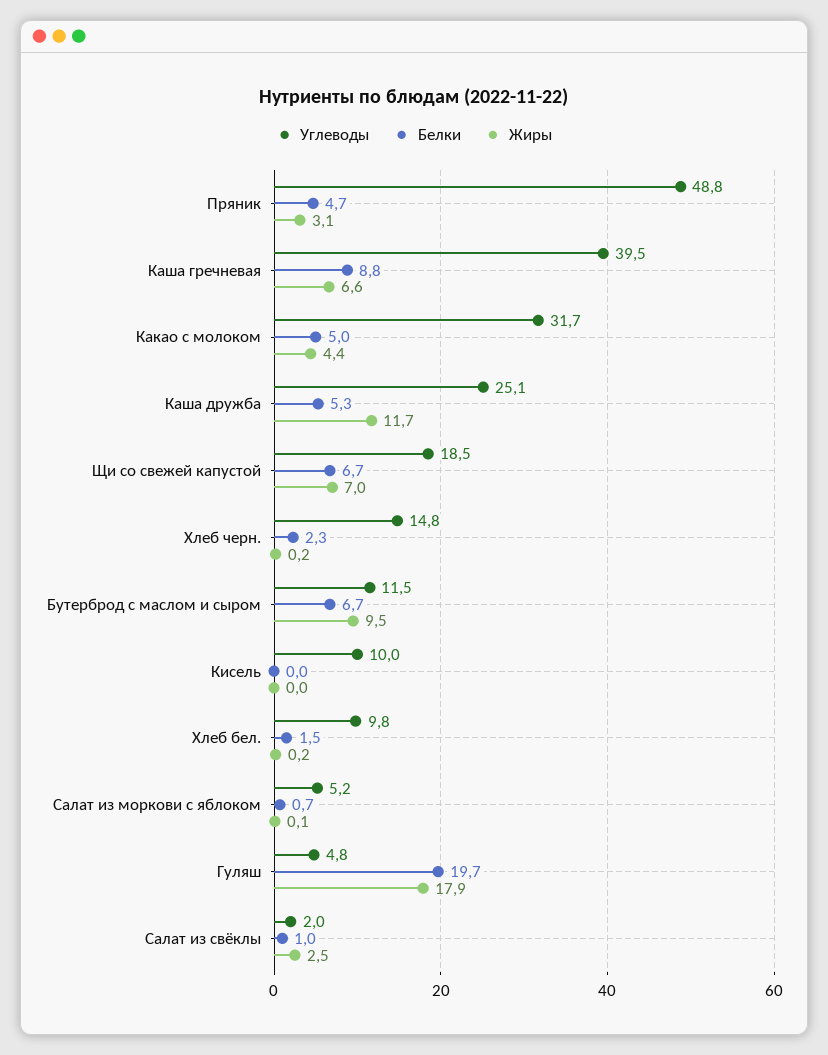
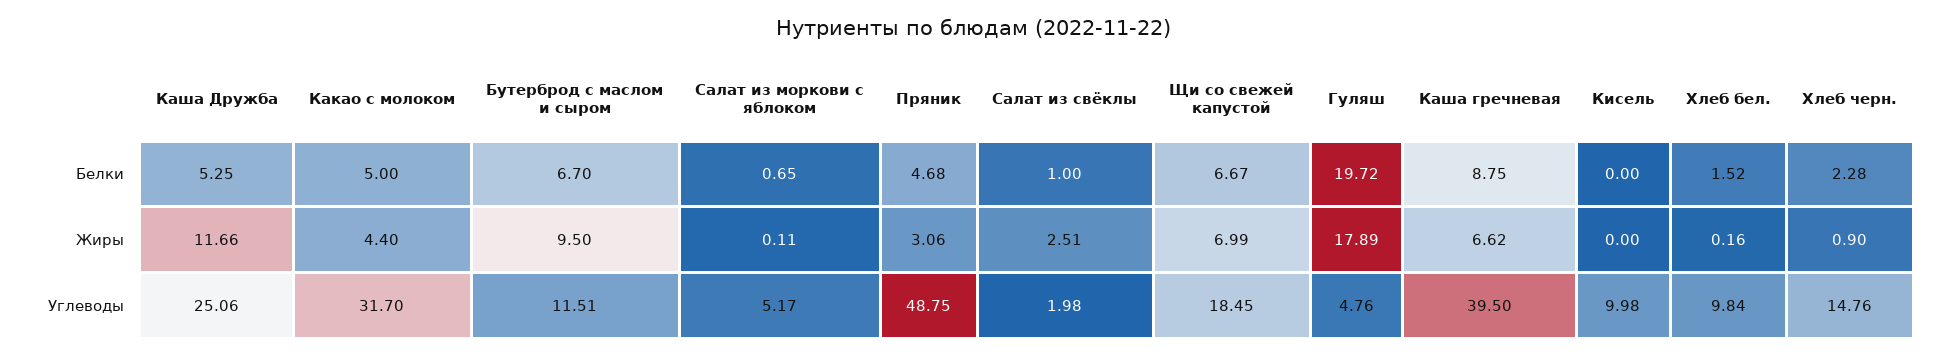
  {
    "Углеводы": {
      "Пряник": 48.75,
      "Каша гречневая": 39.5,
      "Какао с молоком": 31.7,
      "Каша дружба": 25.06,
      "Щи со свежей капустой": 18.45,
      "Хлеб черн.": 14.76,
      "Бутерброд с маслом и сыром": 11.51,
      "Кисель": 9.98,
      "Хлеб бел.": 9.84,
      "Салат из моркови с яблоком": 5.17,
      "Гуляш": 4.76,
      "Салат из свёклы": 1.98
    },
    "Белки": {
      "Пряник": 4.68,
      "Каша гречневая": 8.75,
      "Какао с молоком": 5,
      "Каша дружба": 5.25,
      "Щи со свежей капустой": 6.67,
      "Хлеб черн.": 2.28,
      "Бутерброд с маслом и сыром": 6.7,
      "Кисель": 0,
      "Хлеб бел.": 1.52,
      "Салат из моркови с яблоком": 0.65,
      "Гуляш": 19.72,
      "Салат из свёклы": 1
    },
    "Жиры": {
      "Пряник": 3.06,
      "Каша гречневая": 6.62,
      "Какао с молоком": 4.4,
      "Каша дружба": 11.66,
      "Щи со свежей капустой": 6.99,
-     "Хлеб черн.": 0.2,
+     "Хлеб черн.": 0.9,
      "Бутерброд с маслом и сыром": 9.5,
      "Кисель": 0,
      "Хлеб бел.": 0.16,
      "Салат из моркови с яблоком": 0.11,
      "Гуляш": 17.89,
      "Салат из свёклы": 2.51
    }
  }

